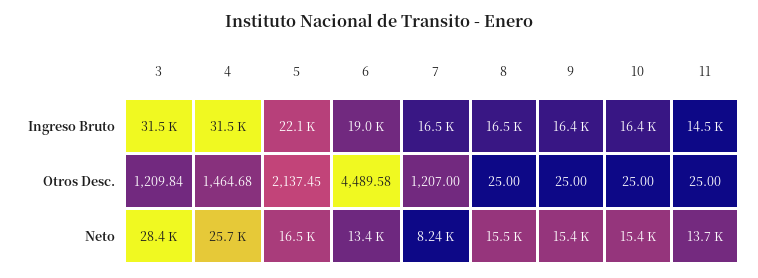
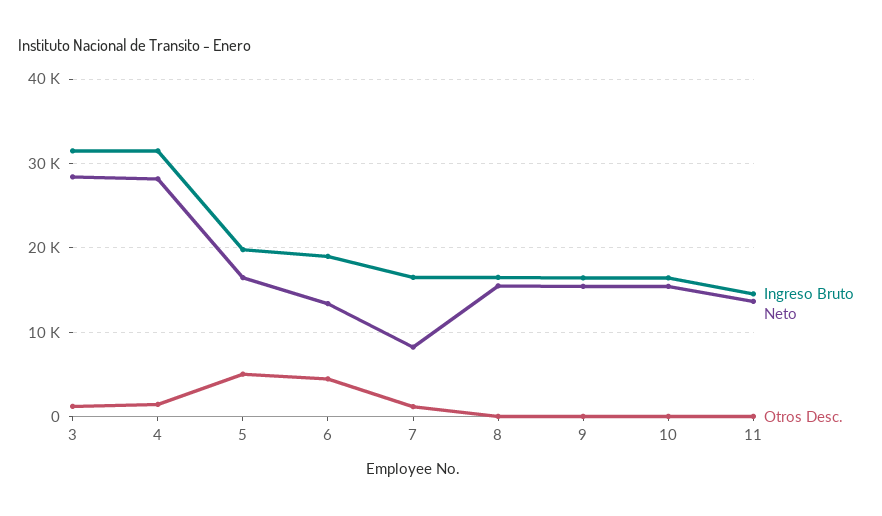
  {
    "Ingreso Bruto": {
      "3": 31500,
      "4": 31500,
-     "5": 22100,
+     "5": 20000,
      "6": 19000,
      "7": 16500,
      "8": 16500,
      "9": 16400,
      "10": 16400,
      "11": 14500
    },
    "Otros Desc.": {
      "3": 1209.84,
      "4": 1464.68,
-     "5": 2137.45,
+     "5": 5000,
      "6": 4489.58,
      "7": 1207,
      "8": 25,
      "9": 25,
      "10": 25,
      "11": 25
    },
    "Neto": {
      "3": 28400,
-     "4": 25700,
+     "4": 28000,
      "5": 16500,
      "6": 13400,
      "7": 8240,
      "8": 15500,
      "9": 15400,
      "10": 15400,
      "11": 13700
    }
  }

